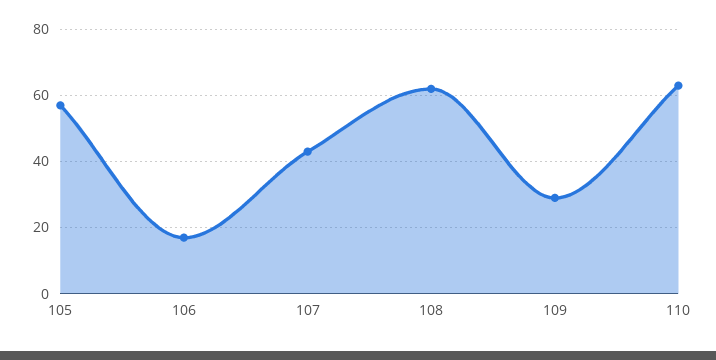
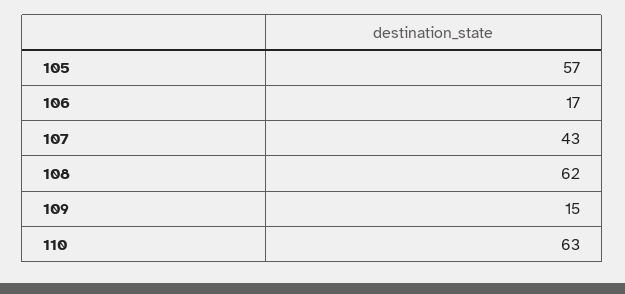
  {
    "105": 57,
    "106": 17,
    "107": 43,
    "108": 62,
-   "109": 30,
+   "109": 15,
    "110": 63
  }

